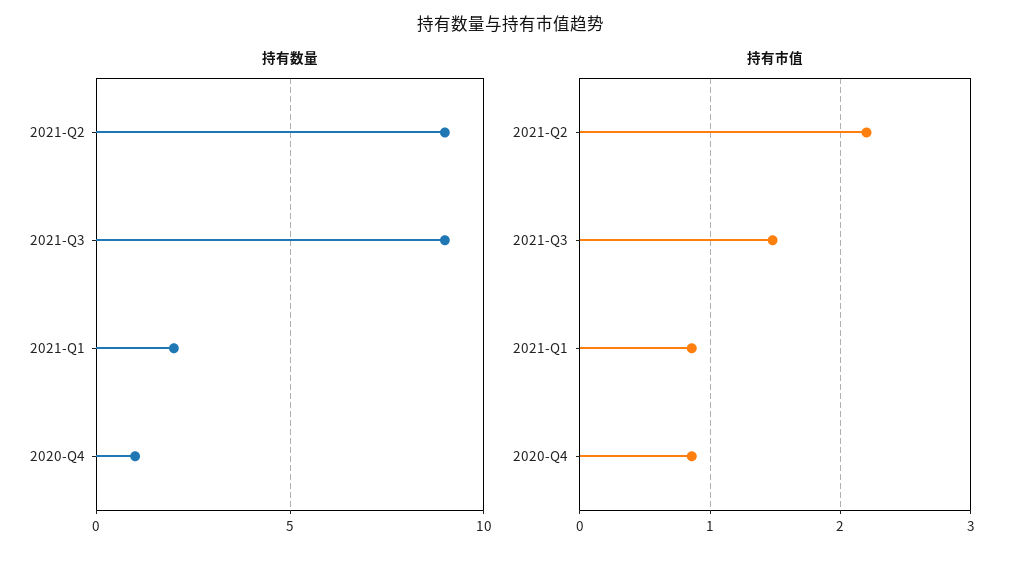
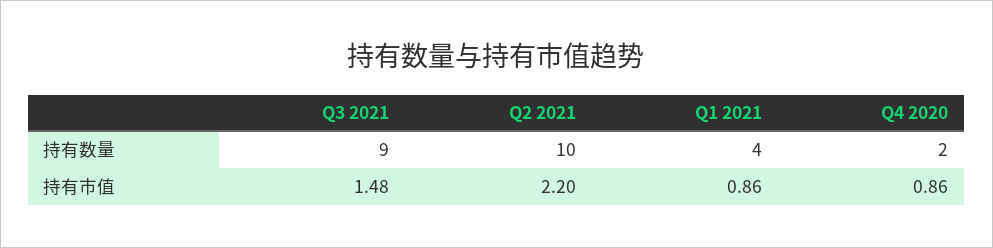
  {
    "持有数量": {
-     "2021-Q2": 9,
+     "2021-Q2": 10,
      "2021-Q3": 9,
-     "2021-Q1": 2,
+     "2021-Q1": 4,
-     "2020-Q4": 1
+     "2020-Q4": 2
    },
    "持有市值": {
      "2021-Q2": 2.2,
      "2021-Q3": 1.48,
      "2021-Q1": 0.86,
      "2020-Q4": 0.86
    }
  }

